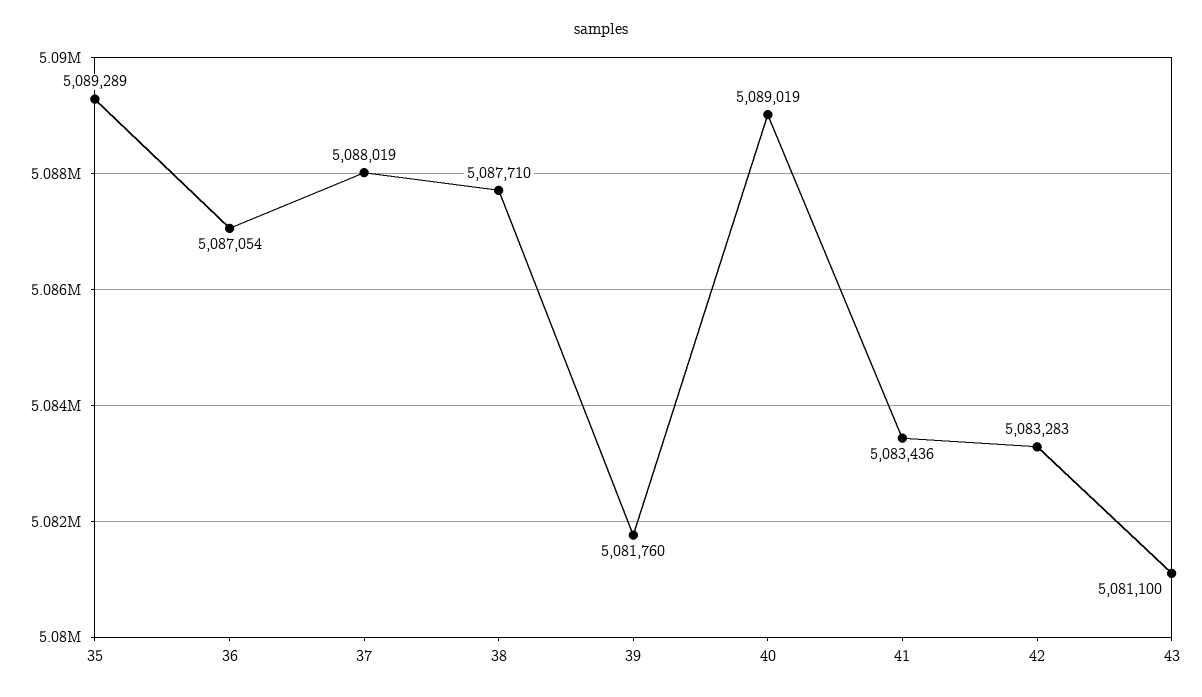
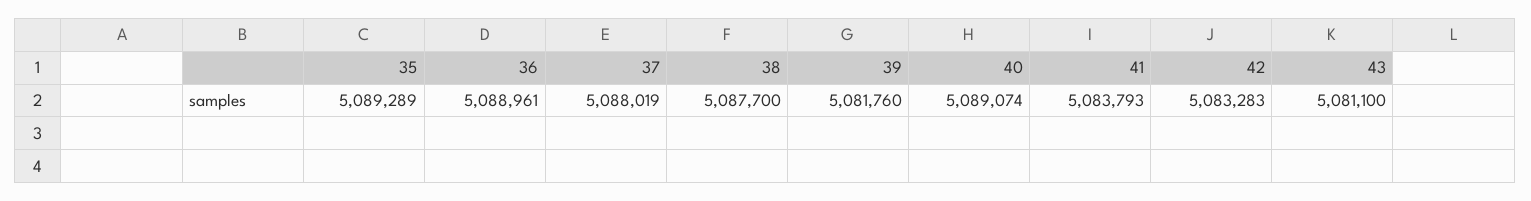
  {
    "35": 5089289,
-   "36": 5087054,
+   "36": 5088961,
    "37": 5088019,
-   "38": 5087710,
+   "38": 5087700,
    "39": 5081760,
-   "40": 5089019,
+   "40": 5089074,
-   "41": 5083436,
+   "41": 5083793,
    "42": 5083283,
    "43": 5081100
  }

